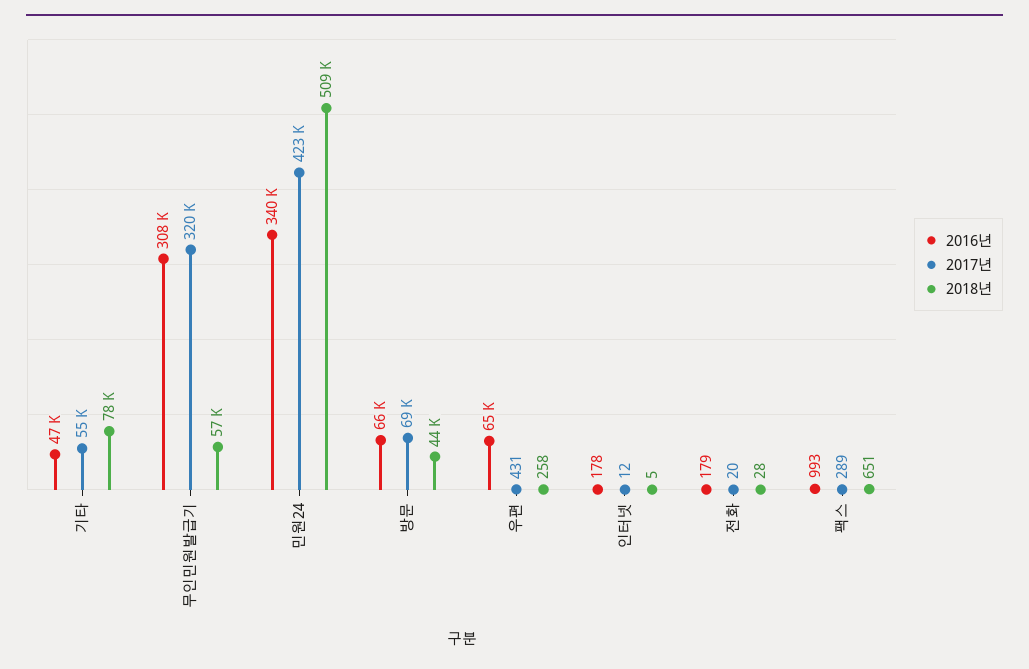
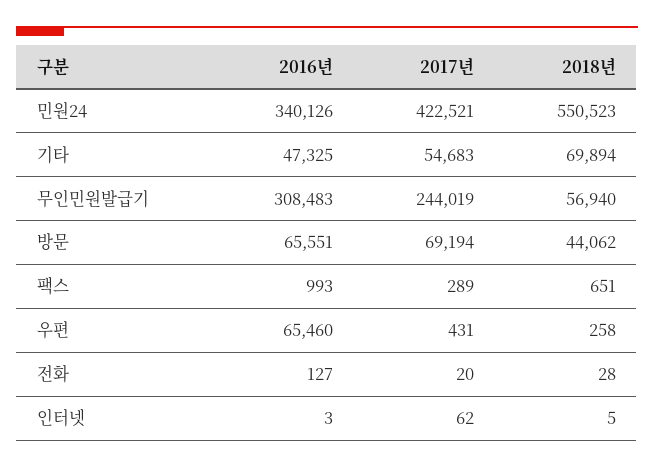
  {
    "2016년": {
      "기타": 47325,
      "무인민원발급기": 308483,
      "민원24": 340126,
      "방문": 65551,
      "우편": 65460,
-     "인터넷": 178,
+     "인터넷": 3,
-     "전화": 179,
+     "전화": 127,
      "팩스": 993
    },
    "2017년": {
      "기타": 54683,
-     "무인민원발급기": 320000,
+     "무인민원발급기": 244019,
      "민원24": 422521,
      "방문": 69194,
      "우편": 431,
-     "인터넷": 12,
+     "인터넷": 62,
      "전화": 20,
      "팩스": 289
    },
    "2018년": {
-     "기타": 78000,
+     "기타": 69894,
      "무인민원발급기": 56940,
-     "민원24": 509000,
+     "민원24": 550523,
      "방문": 44062,
      "우편": 258,
      "인터넷": 5,
      "전화": 28,
      "팩스": 651
    }
  }

